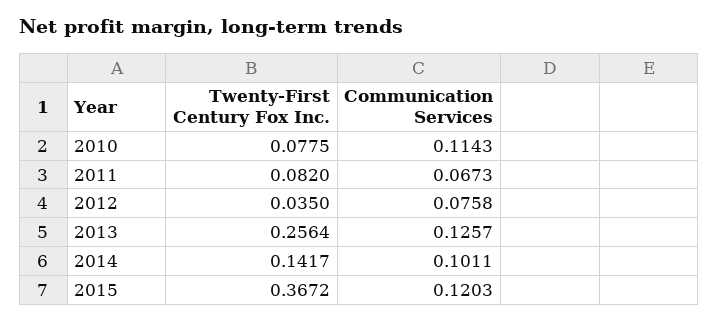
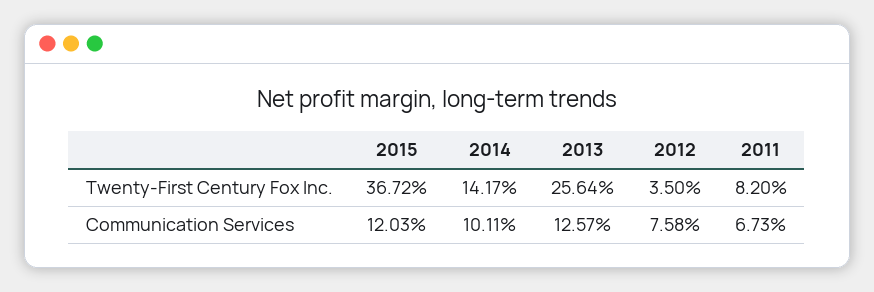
  {
    "Twenty-First Century Fox Inc.": {
-     "2010": 0.0775,
      "2011": 0.082,
      "2012": 0.035,
      "2013": 0.2564,
      "2014": 0.1417,
      "2015": 0.3672
    },
    "Communication Services": {
-     "2010": 0.1143,
      "2011": 0.0673,
      "2012": 0.0758,
      "2013": 0.1257,
      "2014": 0.1011,
      "2015": 0.1203
    }
  }

